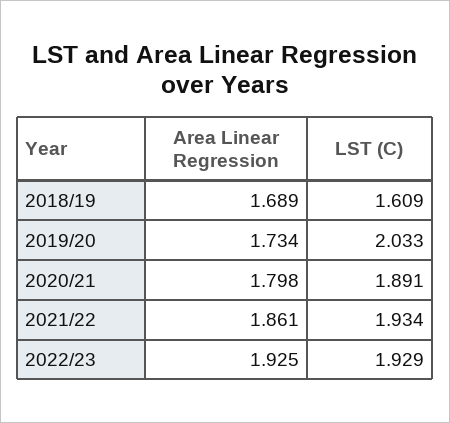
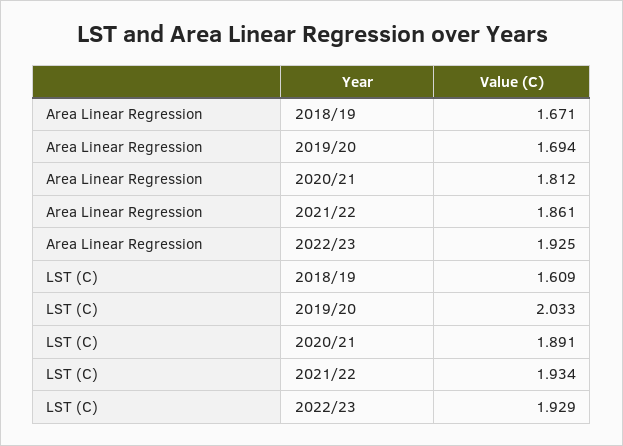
  {
    "Area Linear Regression": {
-     "2018/19": 1.689,
+     "2018/19": 1.671,
-     "2019/20": 1.734,
+     "2019/20": 1.694,
-     "2020/21": 1.798,
+     "2020/21": 1.812,
      "2021/22": 1.861,
      "2022/23": 1.925
    },
    "LST (C)": {
      "2018/19": 1.609,
      "2019/20": 2.033,
      "2020/21": 1.891,
      "2021/22": 1.934,
      "2022/23": 1.929
    }
  }

